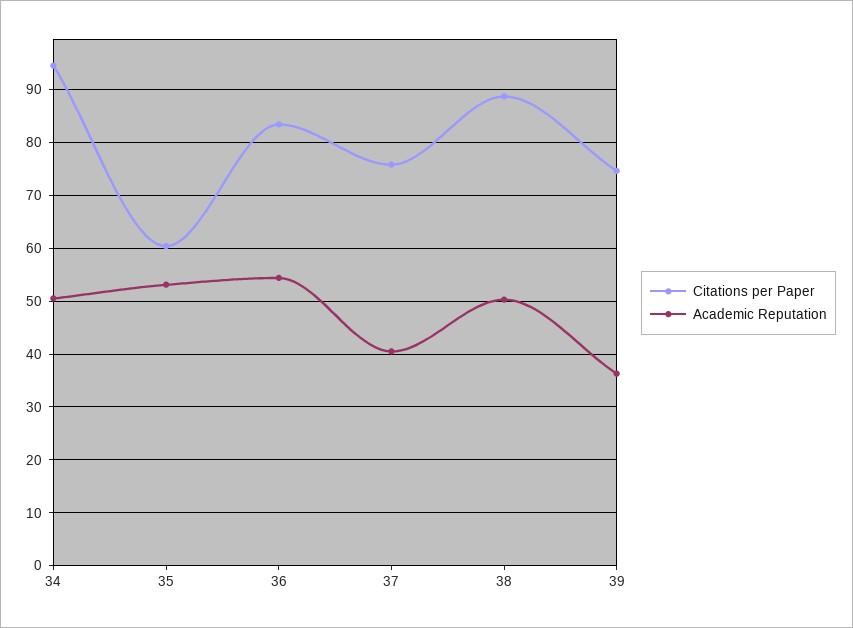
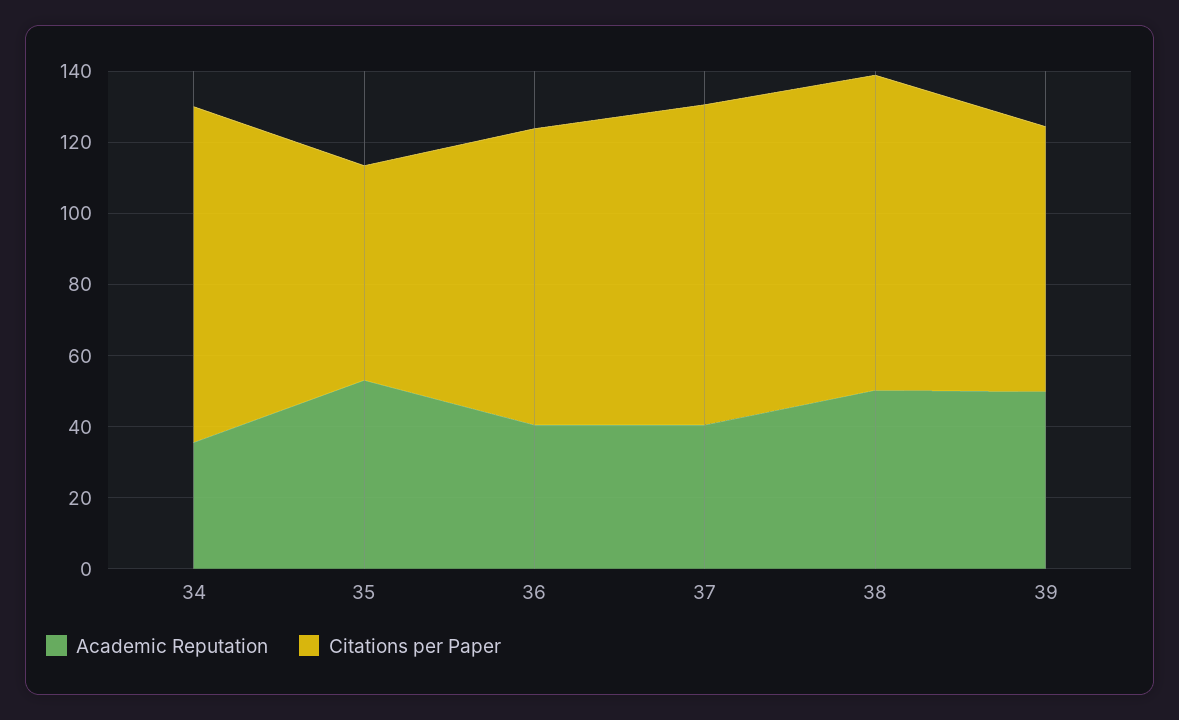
  {
    "Citations per Paper": {
      "34": 94,
      "35": 60,
      "36": 84,
-     "37": 76,
+     "37": 90,
      "38": 88,
      "39": 74
    },
    "Academic Reputation": {
-     "34": 50,
+     "34": 35,
      "35": 54,
-     "36": 54,
+     "36": 40,
      "37": 40,
      "38": 50,
-     "39": 36
+     "39": 50
    }
  }

